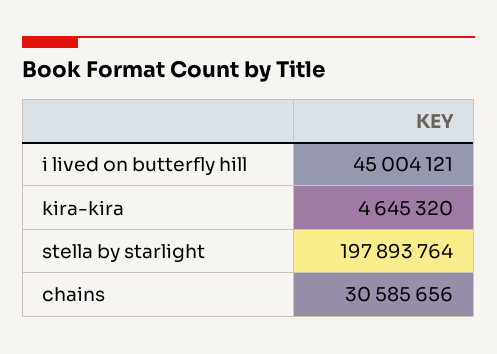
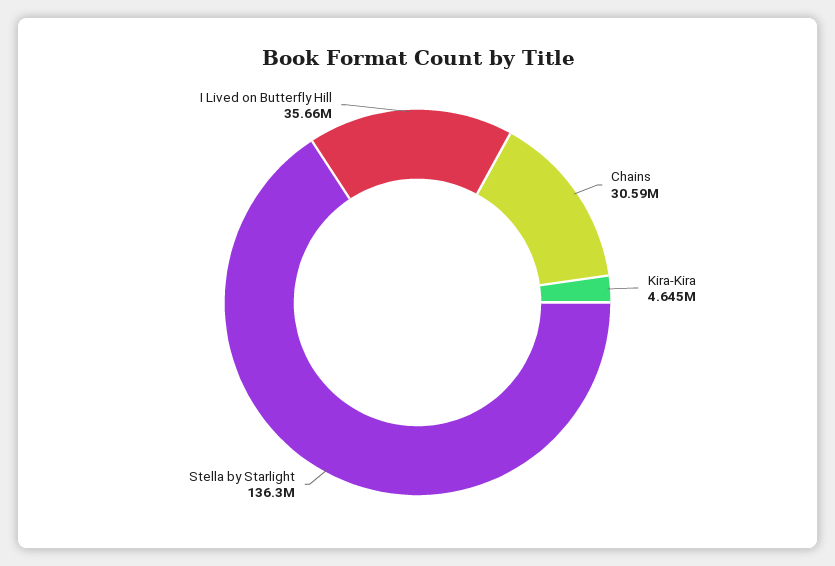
  {
-   "i lived on butterfly hill": 45004121,
+   "i lived on butterfly hill": 35660000,
    "kira-kira": 4645320,
-   "stella by starlight": 197893764,
+   "stella by starlight": 136300000,
    "chains": 30585656
  }

